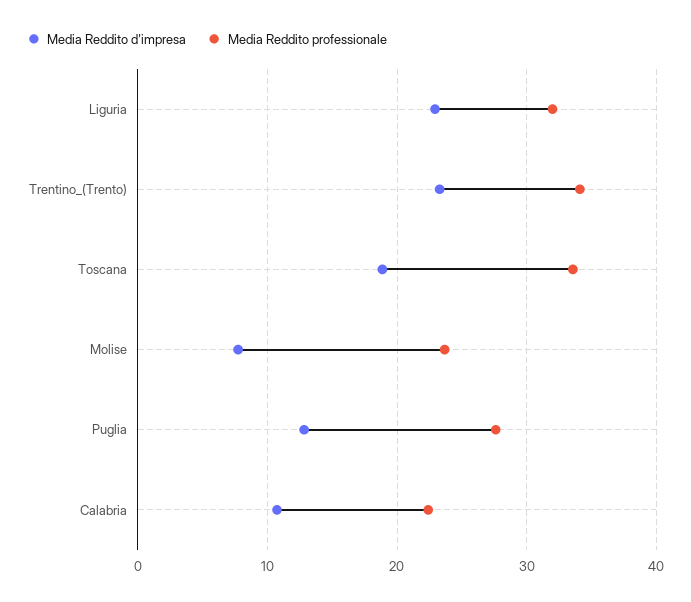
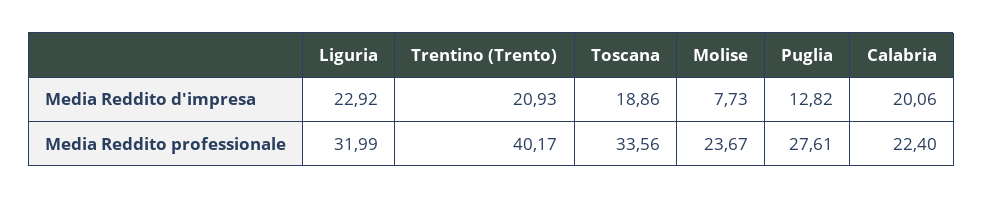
  {
    "Media Reddito d'impresa": {
      "Liguria": 22.92,
-     "Trentino_(Trento)": 23,
+     "Trentino_(Trento)": 20.93,
      "Toscana": 18.86,
      "Molise": 7.73,
      "Puglia": 12.82,
-     "Calabria": 11
+     "Calabria": 20.06
    },
    "Media Reddito professionale": {
      "Liguria": 31.99,
-     "Trentino_(Trento)": 34,
+     "Trentino_(Trento)": 40.17,
      "Toscana": 33.56,
      "Molise": 23.67,
      "Puglia": 27.61,
      "Calabria": 22.4
    }
  }

